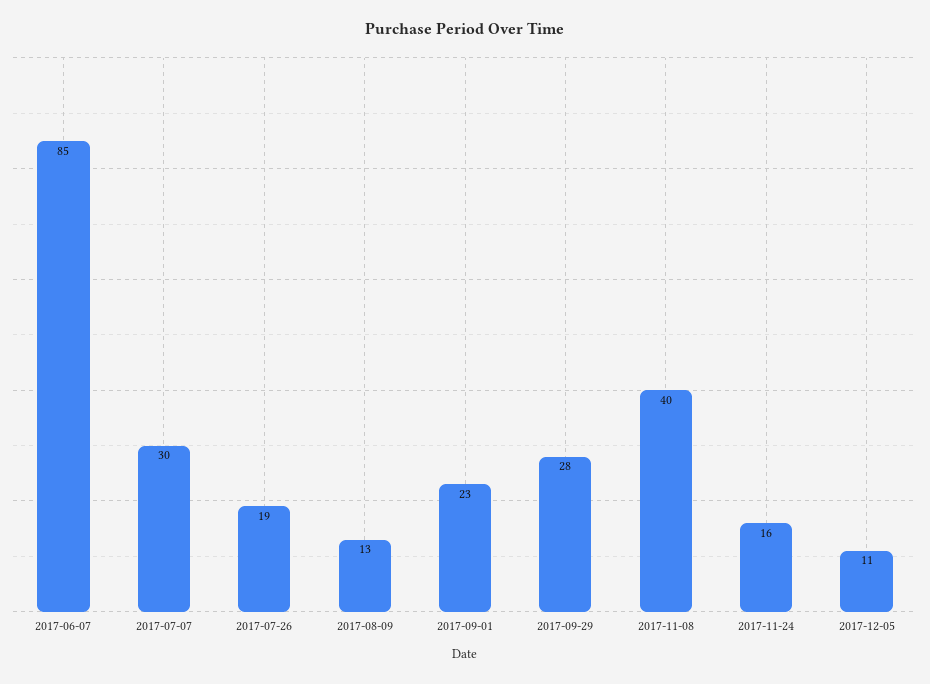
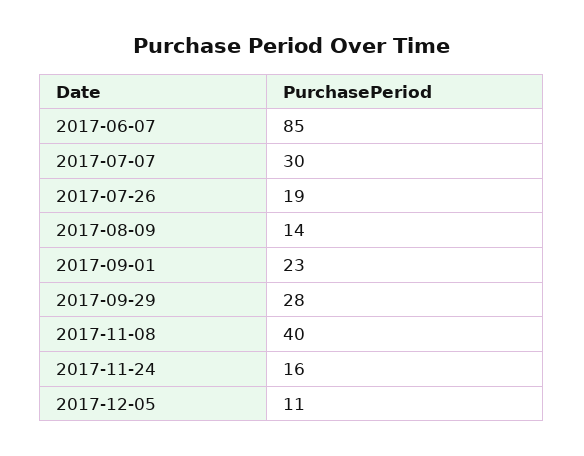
  {
    "2017-06-07": 85,
    "2017-07-07": 30,
    "2017-07-26": 19,
-   "2017-08-09": 13,
+   "2017-08-09": 14,
    "2017-09-01": 23,
    "2017-09-29": 28,
    "2017-11-08": 40,
    "2017-11-24": 16,
    "2017-12-05": 11
  }

